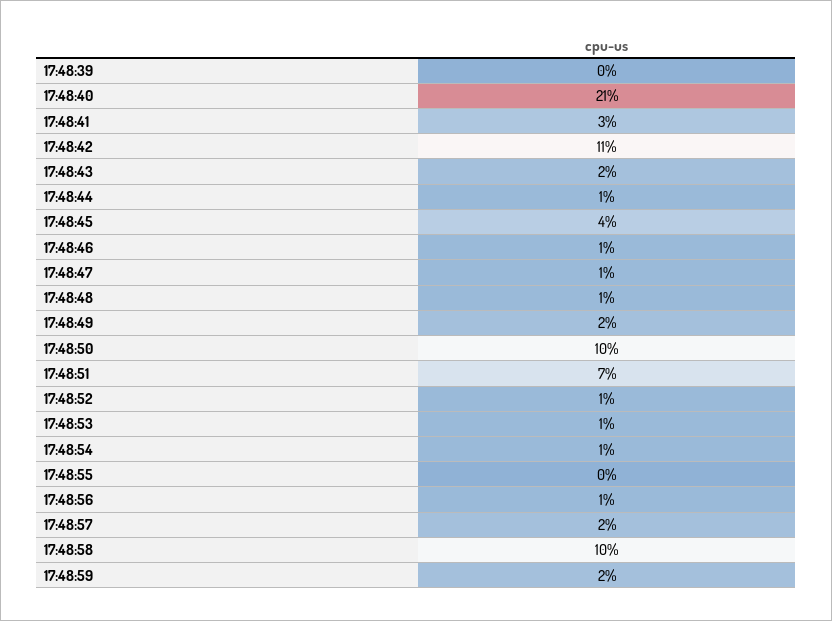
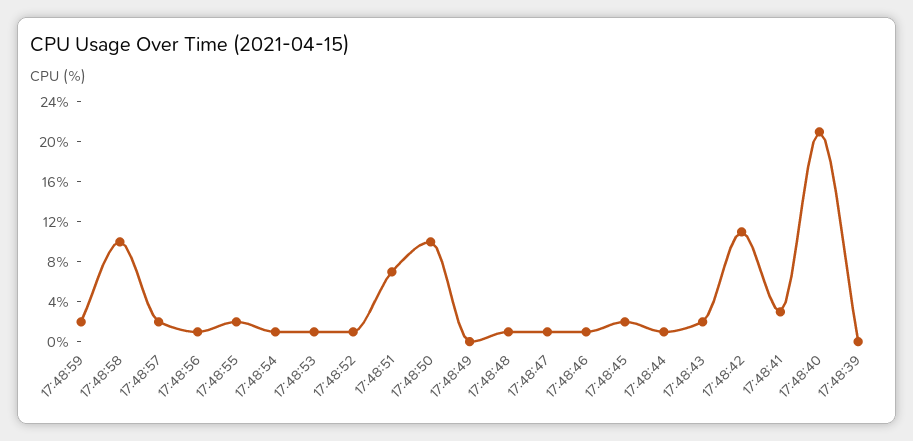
  {
    "17:48:39": 0,
    "17:48:40": 21,
    "17:48:41": 3,
    "17:48:42": 11,
    "17:48:43": 2,
    "17:48:44": 1,
-   "17:48:45": 4,
+   "17:48:45": 2,
    "17:48:46": 1,
    "17:48:47": 1,
    "17:48:48": 1,
-   "17:48:49": 2,
+   "17:48:49": 0,
    "17:48:50": 10,
    "17:48:51": 7,
    "17:48:52": 1,
    "17:48:53": 1,
    "17:48:54": 1,
-   "17:48:55": 0,
+   "17:48:55": 2,
    "17:48:56": 1,
    "17:48:57": 2,
    "17:48:58": 10,
    "17:48:59": 2
  }

